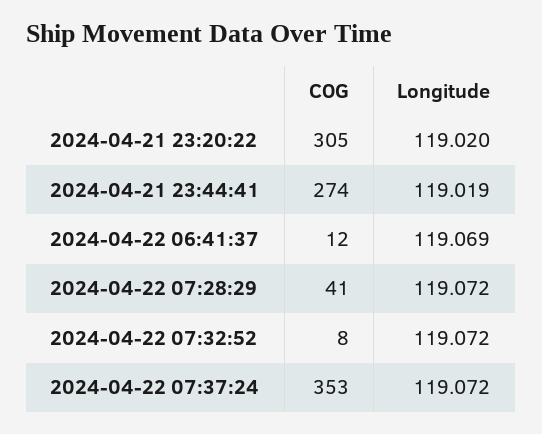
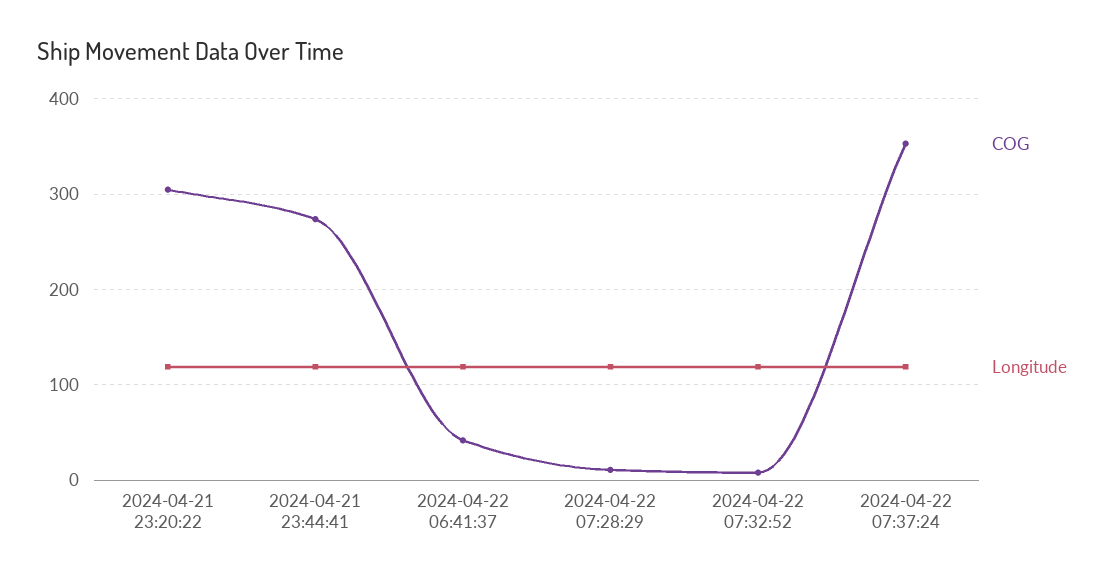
  {
    "COG": {
      "2024-04-21 23:20:22": 305,
      "2024-04-21 23:44:41": 274,
-     "2024-04-22 06:41:37": 12,
+     "2024-04-22 06:41:37": 40,
-     "2024-04-22 07:28:29": 41,
+     "2024-04-22 07:28:29": 10,
      "2024-04-22 07:32:52": 8,
      "2024-04-22 07:37:24": 353
    },
    "Longitude": {
      "2024-04-21 23:20:22": 119.02,
      "2024-04-21 23:44:41": 119.019,
      "2024-04-22 06:41:37": 119.069,
      "2024-04-22 07:28:29": 119.072,
      "2024-04-22 07:32:52": 119.072,
      "2024-04-22 07:37:24": 119.072
    }
  }

